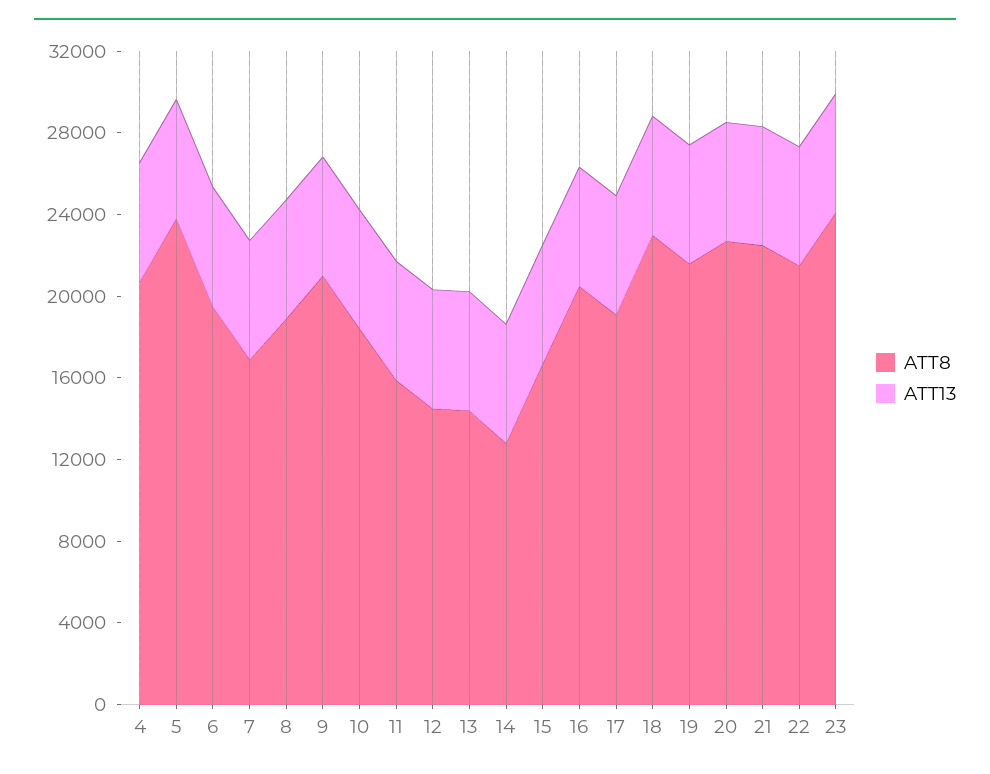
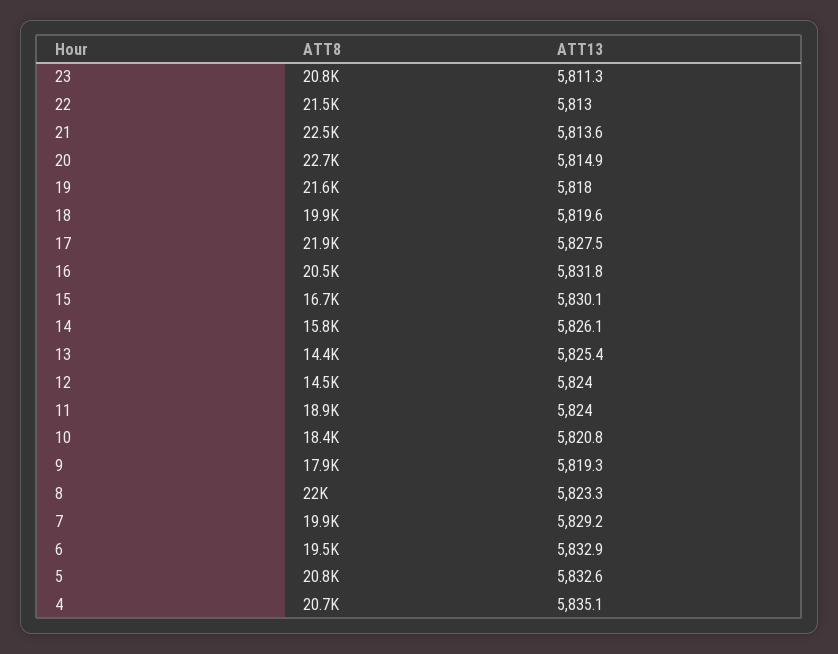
  {
    "ATT8": {
      "4": 20700,
-     "5": 24000,
+     "5": 20800,
      "6": 19500,
-     "7": 17000,
+     "7": 19900,
-     "8": 19000,
+     "8": 22000,
-     "9": 21000,
+     "9": 17900,
      "10": 18400,
-     "11": 16000,
+     "11": 18900,
      "12": 14500,
      "13": 14400,
-     "14": 13000,
+     "14": 15800,
      "15": 16700,
      "16": 20500,
-     "17": 19000,
+     "17": 21900,
-     "18": 23000,
+     "18": 19900,
      "19": 21600,
      "20": 22700,
      "21": 22500,
      "22": 21500,
-     "23": 24000
+     "23": 20800
    },
    "ATT13": {
      "4": 5835.1,
      "5": 5832.6,
      "6": 5832.9,
      "7": 5829.2,
      "8": 5823.3,
      "9": 5819.3,
      "10": 5820.8,
      "11": 5824,
      "12": 5824,
      "13": 5825.4,
      "14": 5826.1,
      "15": 5830.1,
      "16": 5831.8,
      "17": 5827.5,
      "18": 5819.6,
      "19": 5818,
      "20": 5814.9,
      "21": 5813.6,
      "22": 5813,
      "23": 5811.3
    }
  }

